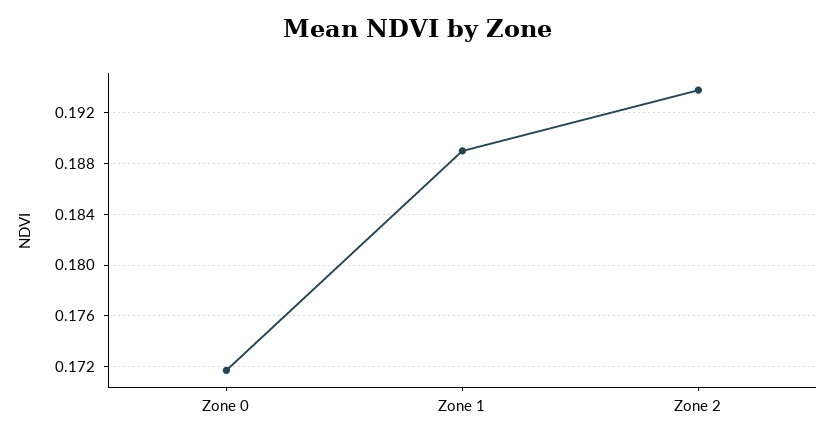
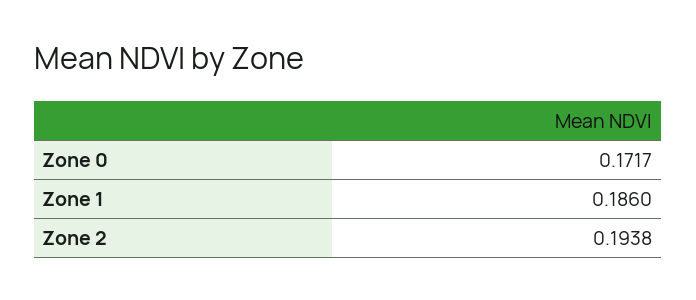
  {
    "Zone 0": 0.1717,
-   "Zone 1": 0.189,
+   "Zone 1": 0.186,
    "Zone 2": 0.1938
  }

